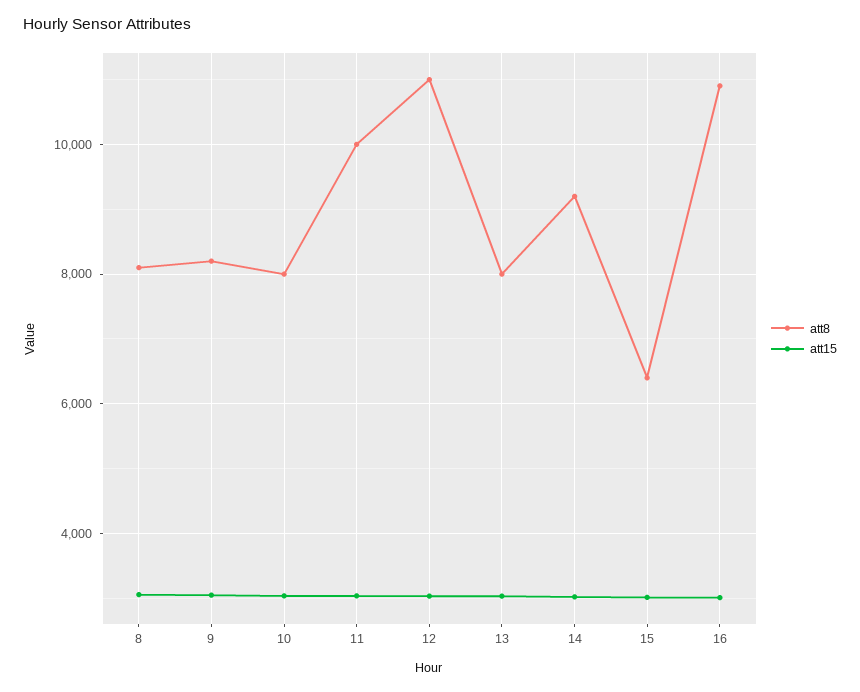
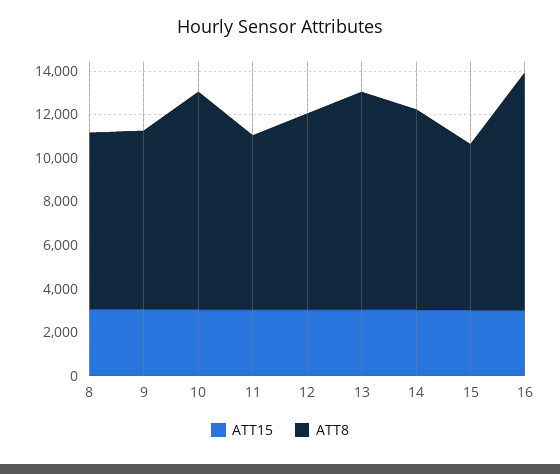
  {
    "att8": {
      "8": 8200,
      "9": 8200,
-     "10": 8000,
+     "10": 10000,
-     "11": 10000,
+     "11": 8000,
-     "12": 11000,
+     "12": 9000,
-     "13": 8000,
+     "13": 10000,
      "14": 9200,
-     "15": 6400,
+     "15": 7500,
      "16": 11000
    },
    "att15": {
      "8": 3000,
      "9": 3000,
      "10": 3000,
      "11": 3000,
      "12": 3000,
      "13": 3000,
      "14": 3000,
      "15": 3000,
      "16": 3000
    }
  }

